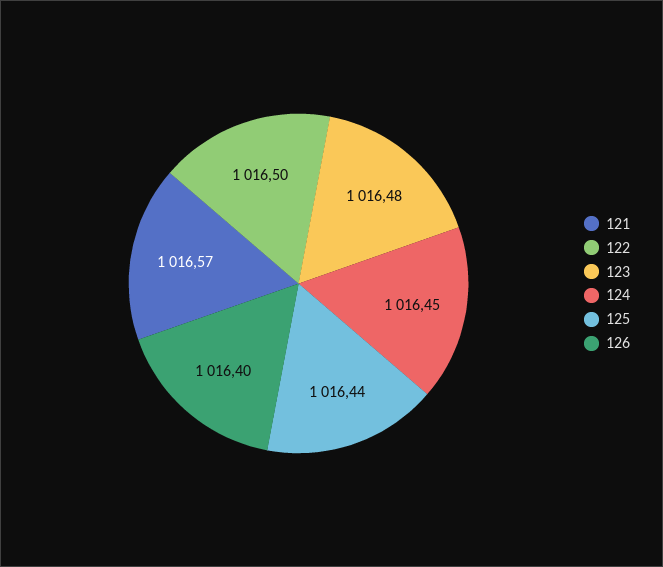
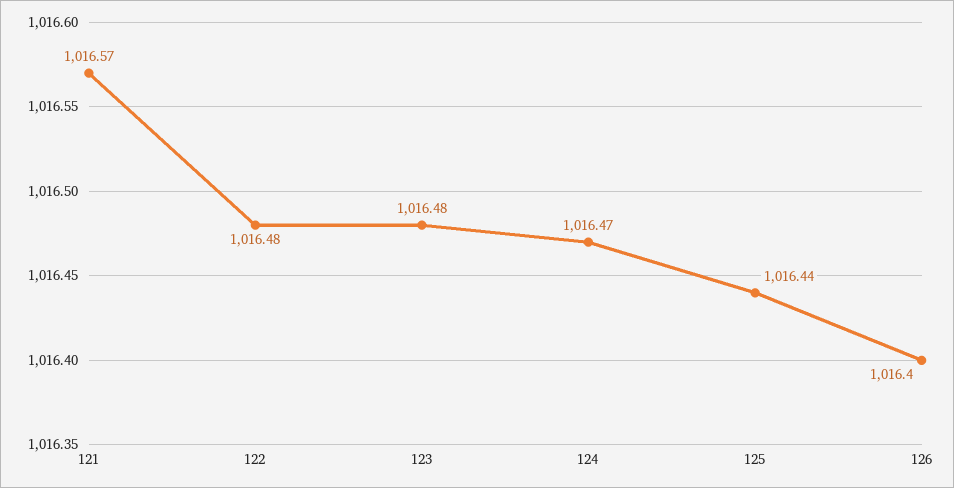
  {
    "121": 1016.57,
-   "122": 1016.5,
+   "122": 1016.48,
    "123": 1016.48,
-   "124": 1016.45,
+   "124": 1016.47,
    "125": 1016.44,
    "126": 1016.4
  }

